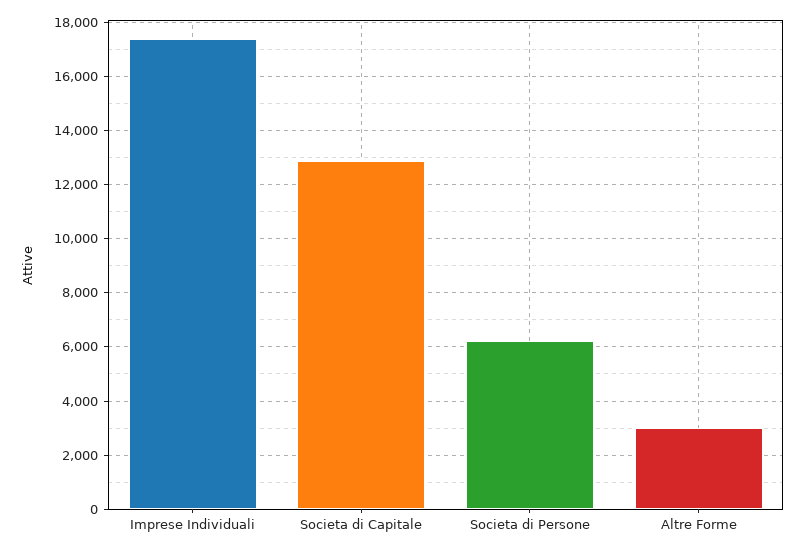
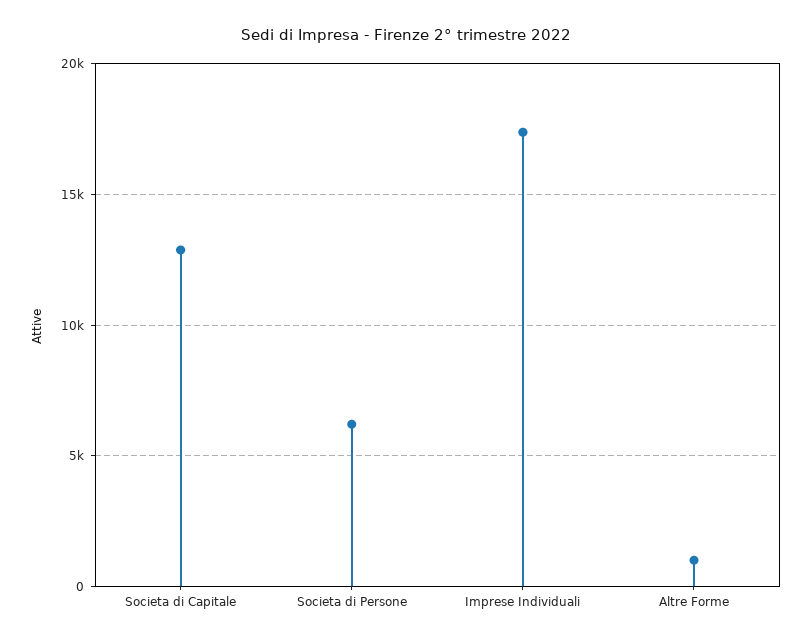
  {
    "Imprese Individuali": 17500,
    "Societa di Capitale": 13000,
    "Societa di Persone": 6250,
-   "Altre Forme": 3000
+   "Altre Forme": 1000
  }

